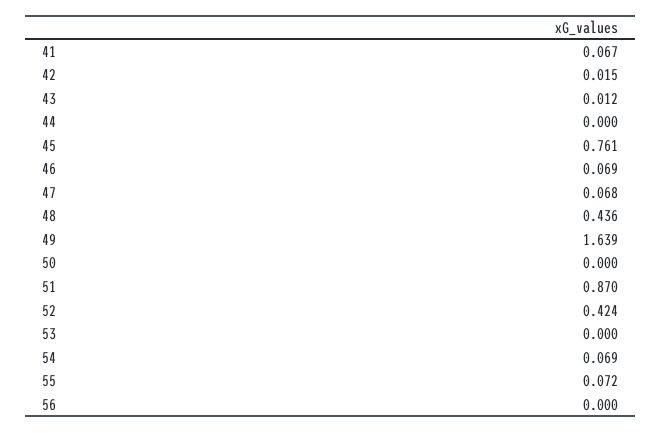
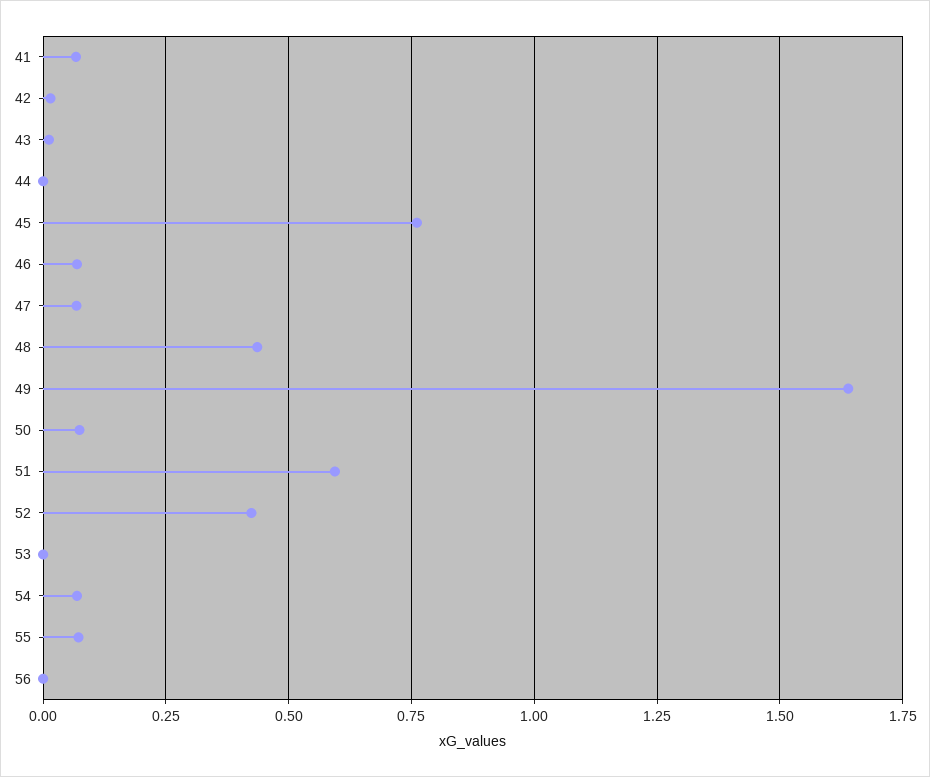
  {
    "41": 0.067,
    "42": 0.015,
    "43": 0.012,
    "44": 0,
    "45": 0.761,
    "46": 0.069,
    "47": 0.068,
    "48": 0.436,
    "49": 1.639,
-   "50": 0,
+   "50": 0.075,
-   "51": 0.87,
+   "51": 0.6,
    "52": 0.424,
    "53": 0,
    "54": 0.069,
    "55": 0.072,
    "56": 0
  }

